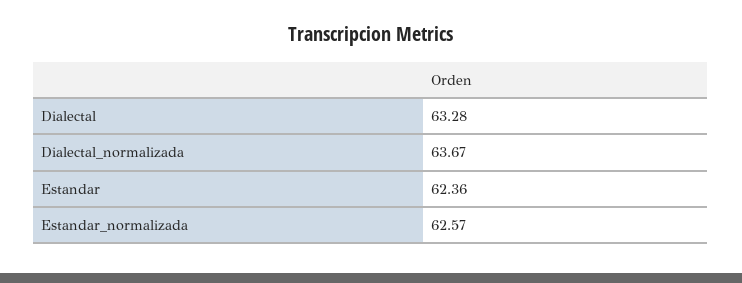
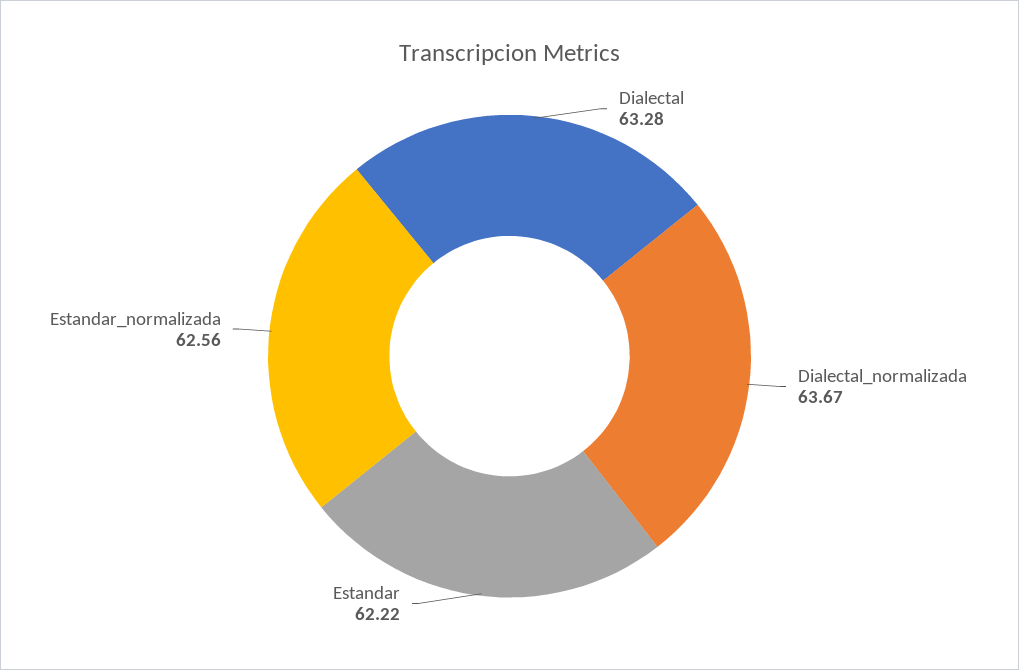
  {
    "Dialectal": 63.28,
    "Dialectal_normalizada": 63.67,
-   "Estandar": 62.36,
+   "Estandar": 62.22,
-   "Estandar_normalizada": 62.57
+   "Estandar_normalizada": 62.56
  }

